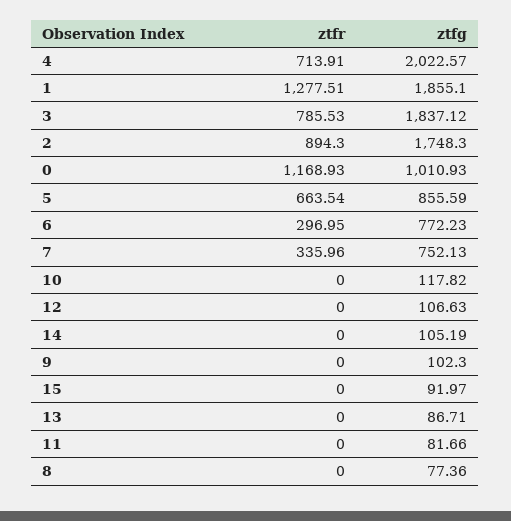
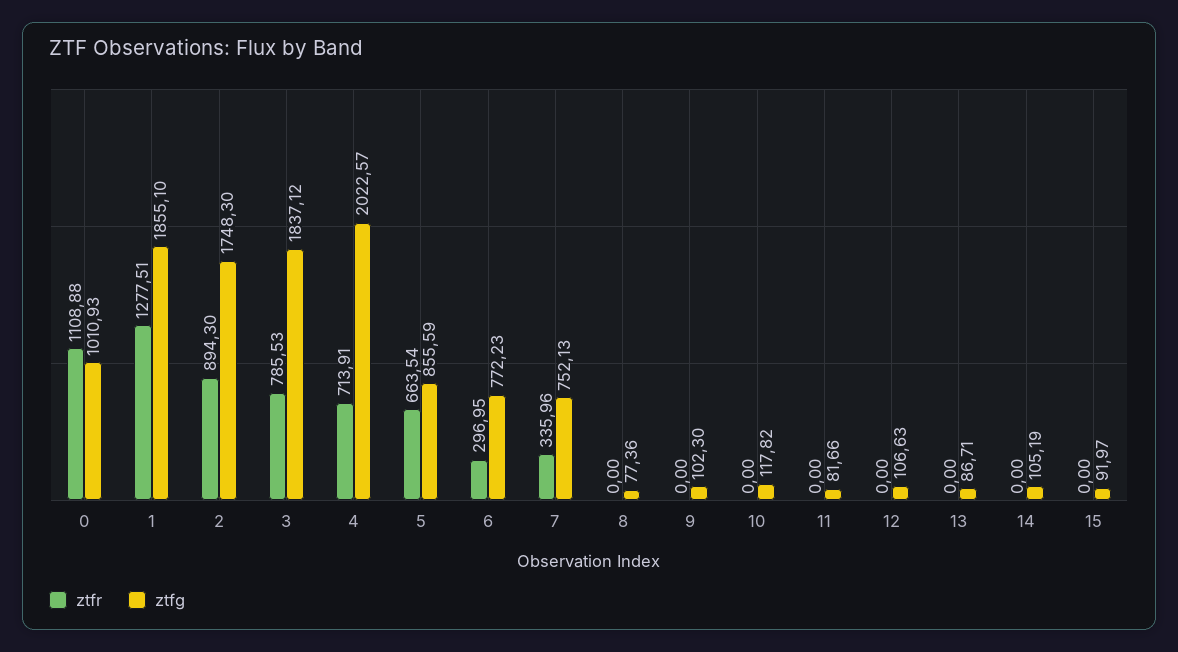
  {
    "ztfr": {
      "4": 713.91,
      "1": 1277.51,
      "3": 785.53,
      "2": 894.3,
-     "0": 1168.93,
+     "0": 1108.88,
      "5": 663.54,
      "6": 296.95,
      "7": 335.96,
      "10": 0,
      "12": 0,
      "14": 0,
      "9": 0,
      "15": 0,
      "13": 0,
      "11": 0,
      "8": 0
    },
    "ztfg": {
      "4": 2022.57,
      "1": 1855.1,
      "3": 1837.12,
      "2": 1748.3,
      "0": 1010.93,
      "5": 855.59,
      "6": 772.23,
      "7": 752.13,
      "10": 117.82,
      "12": 106.63,
      "14": 105.19,
      "9": 102.3,
      "15": 91.97,
      "13": 86.71,
      "11": 81.66,
      "8": 77.36
    }
  }

